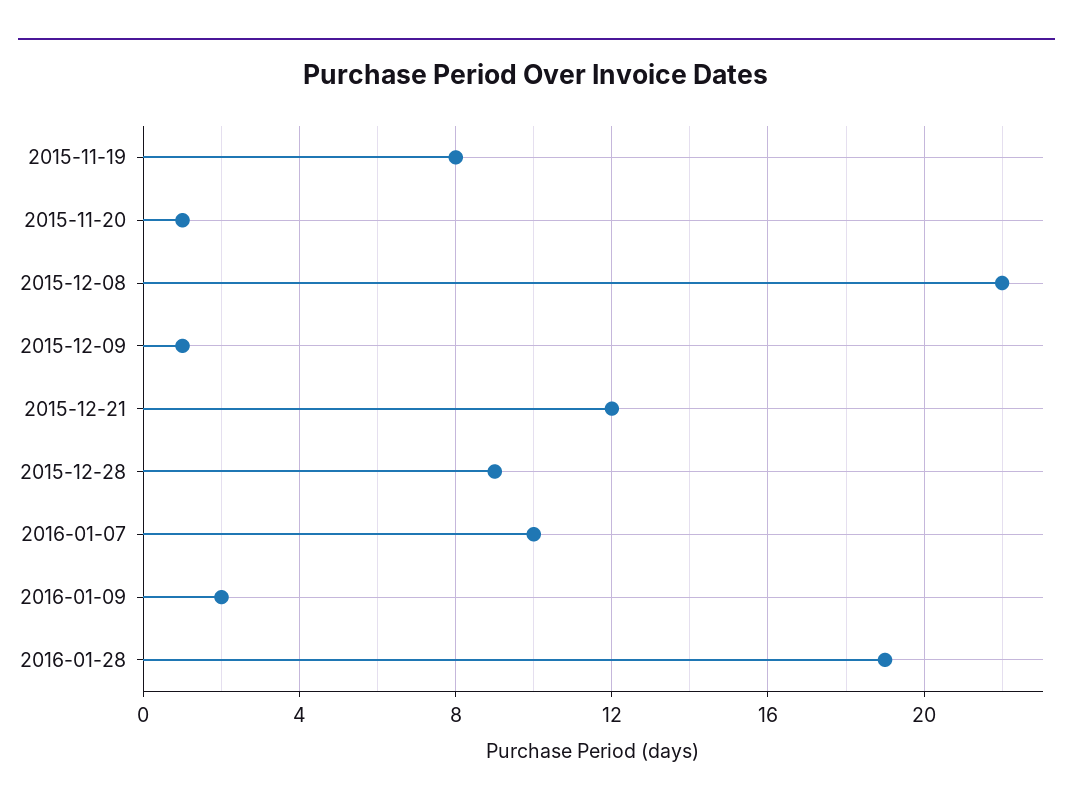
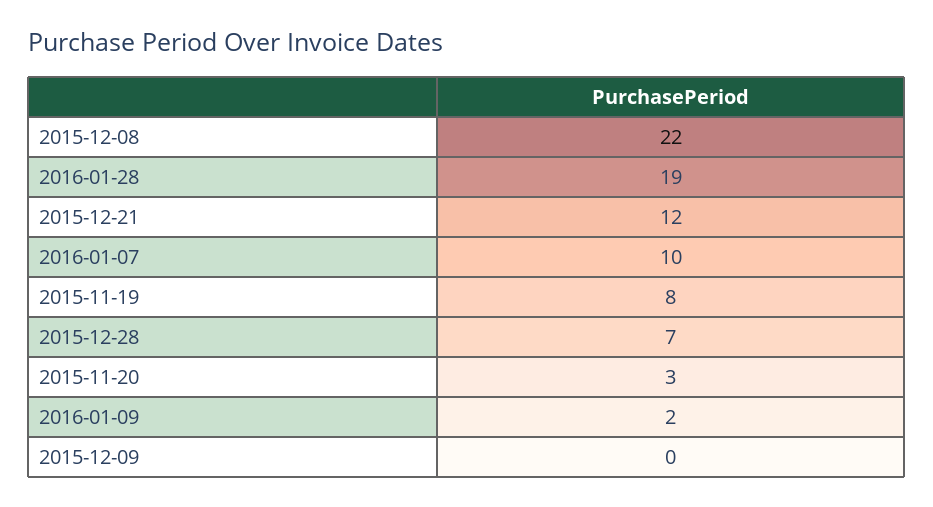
  {
    "2015-11-19": 8,
-   "2015-11-20": 1,
+   "2015-11-20": 3,
    "2015-12-08": 22,
-   "2015-12-09": 1,
+   "2015-12-09": 0,
    "2015-12-21": 12,
-   "2015-12-28": 9,
+   "2015-12-28": 7,
    "2016-01-07": 10,
    "2016-01-09": 2,
    "2016-01-28": 19
  }

